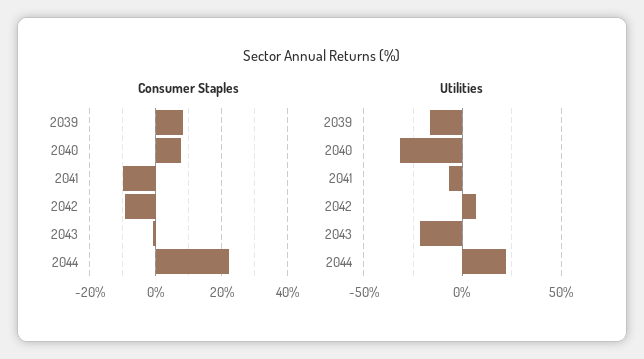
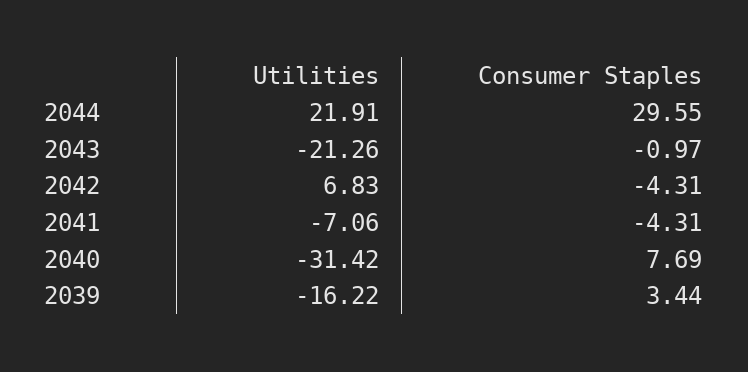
  {
    "Consumer Staples": {
-     "2039": 8,
+     "2039": 3.44,
      "2040": 7.69,
-     "2041": -10,
+     "2041": -4.31,
-     "2042": -10,
+     "2042": -4.31,
      "2043": -0.97,
-     "2044": 22
+     "2044": 29.55
    },
    "Utilities": {
      "2039": -16.22,
      "2040": -31.42,
      "2041": -7.06,
      "2042": 6.83,
      "2043": -21.26,
      "2044": 21.91
    }
  }

